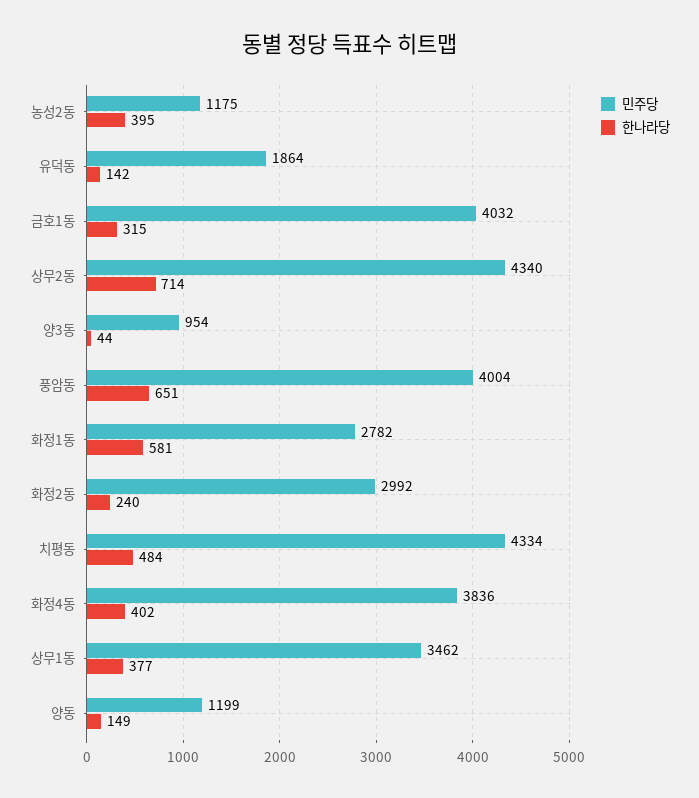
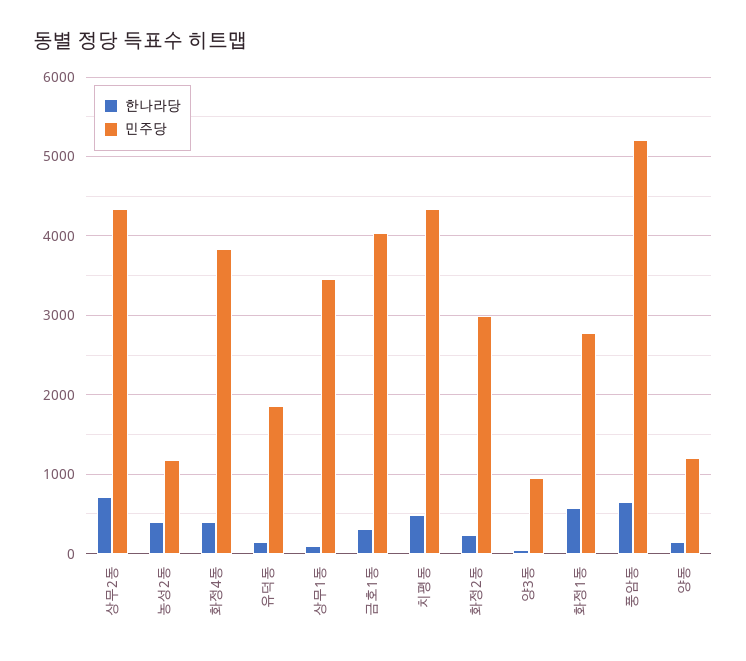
  {
    "민주당": {
      "농성2동": 1175,
      "유덕동": 1864,
      "금호1동": 4032,
      "상무2동": 4340,
      "양3동": 954,
-     "풍암동": 4004,
+     "풍암동": 5200,
      "화정1동": 2782,
      "화정2동": 2992,
      "치평동": 4334,
      "화정4동": 3836,
      "상무1동": 3462,
      "양동": 1199
    },
    "한나라당": {
      "농성2동": 395,
      "유덕동": 142,
      "금호1동": 315,
      "상무2동": 714,
      "양3동": 44,
      "풍암동": 651,
      "화정1동": 581,
      "화정2동": 240,
      "치평동": 484,
      "화정4동": 402,
-     "상무1동": 377,
+     "상무1동": 100,
      "양동": 149
    }
  }

